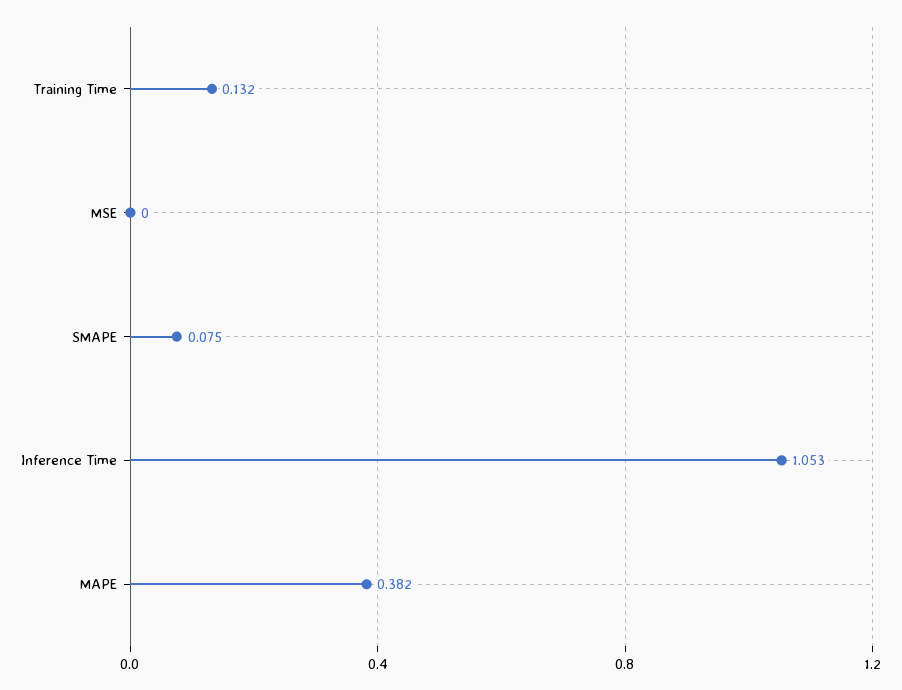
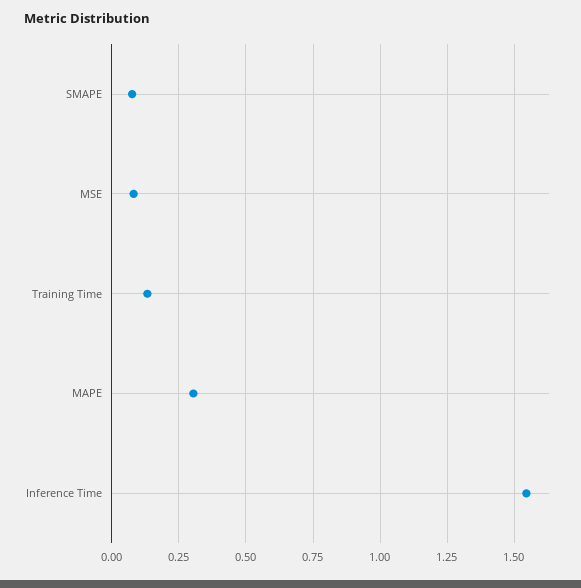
  {
    "Training Time": 0.132,
-   "MSE": 0,
+   "MSE": 0.075,
    "SMAPE": 0.075,
-   "Inference Time": 1.053,
+   "Inference Time": 1.55,
-   "MAPE": 0.382
+   "MAPE": 0.3
  }

